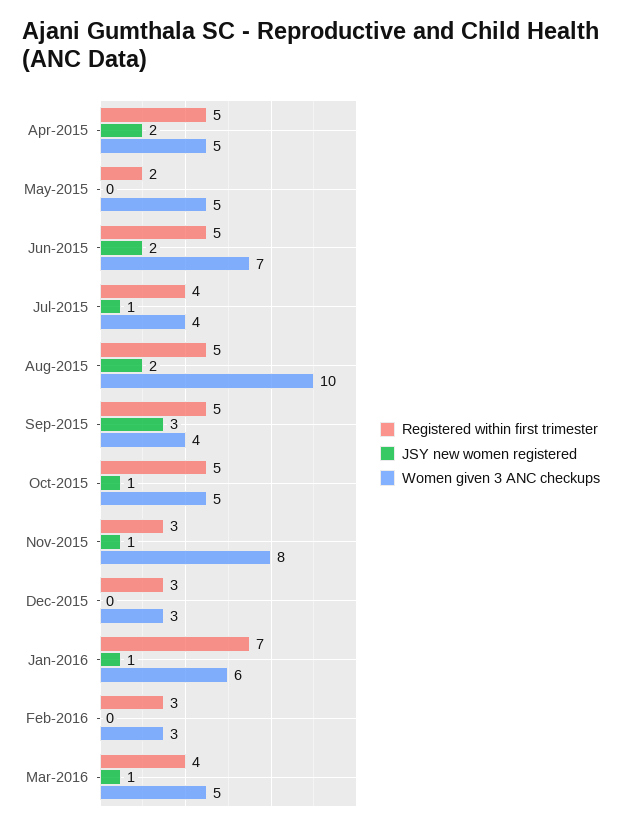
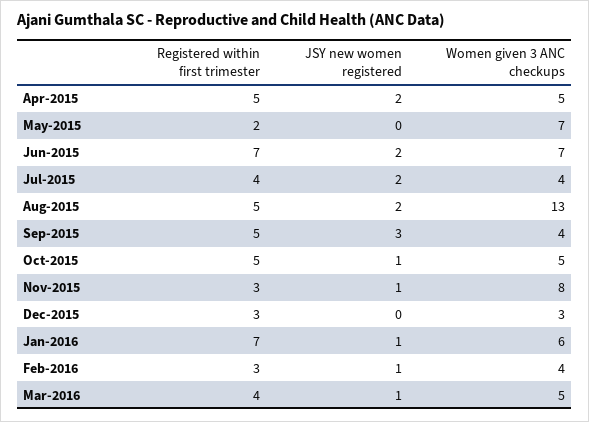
  {
    "Registered within first trimester": {
      "Apr-2015": 5,
      "May-2015": 2,
-     "Jun-2015": 5,
+     "Jun-2015": 7,
      "Jul-2015": 4,
      "Aug-2015": 5,
      "Sep-2015": 5,
      "Oct-2015": 5,
      "Nov-2015": 3,
      "Dec-2015": 3,
      "Jan-2016": 7,
      "Feb-2016": 3,
      "Mar-2016": 4
    },
    "JSY new women registered": {
      "Apr-2015": 2,
      "May-2015": 0,
      "Jun-2015": 2,
-     "Jul-2015": 1,
+     "Jul-2015": 2,
      "Aug-2015": 2,
      "Sep-2015": 3,
      "Oct-2015": 1,
      "Nov-2015": 1,
      "Dec-2015": 0,
      "Jan-2016": 1,
-     "Feb-2016": 0,
+     "Feb-2016": 1,
      "Mar-2016": 1
    },
    "Women given 3 ANC checkups": {
      "Apr-2015": 5,
-     "May-2015": 5,
+     "May-2015": 7,
      "Jun-2015": 7,
      "Jul-2015": 4,
-     "Aug-2015": 10,
+     "Aug-2015": 13,
      "Sep-2015": 4,
      "Oct-2015": 5,
      "Nov-2015": 8,
      "Dec-2015": 3,
      "Jan-2016": 6,
-     "Feb-2016": 3,
+     "Feb-2016": 4,
      "Mar-2016": 5
    }
  }

